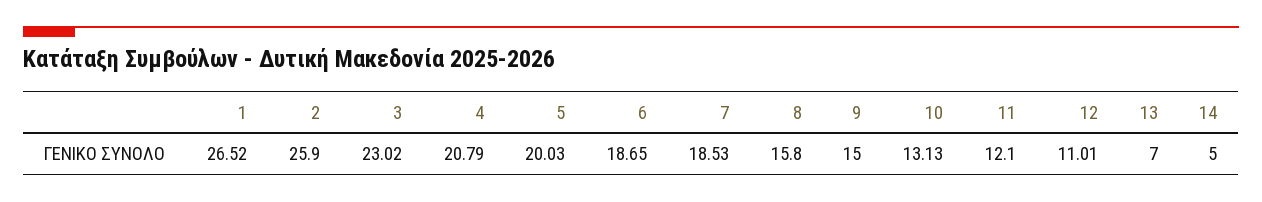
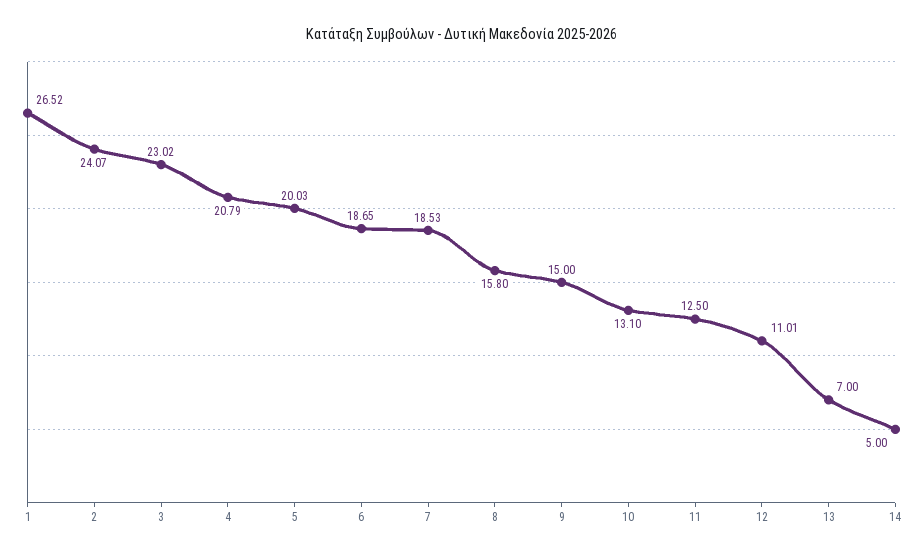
  {
    "1": 26.52,
-   "2": 25.9,
+   "2": 24.07,
    "3": 23.02,
    "4": 20.79,
    "5": 20.03,
    "6": 18.65,
    "7": 18.53,
    "8": 15.8,
    "9": 15,
-   "10": 13.13,
+   "10": 13.1,
-   "11": 12.1,
+   "11": 12.5,
    "12": 11.01,
    "13": 7,
    "14": 5
  }

